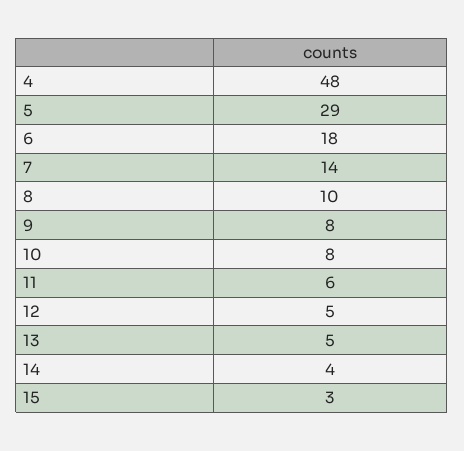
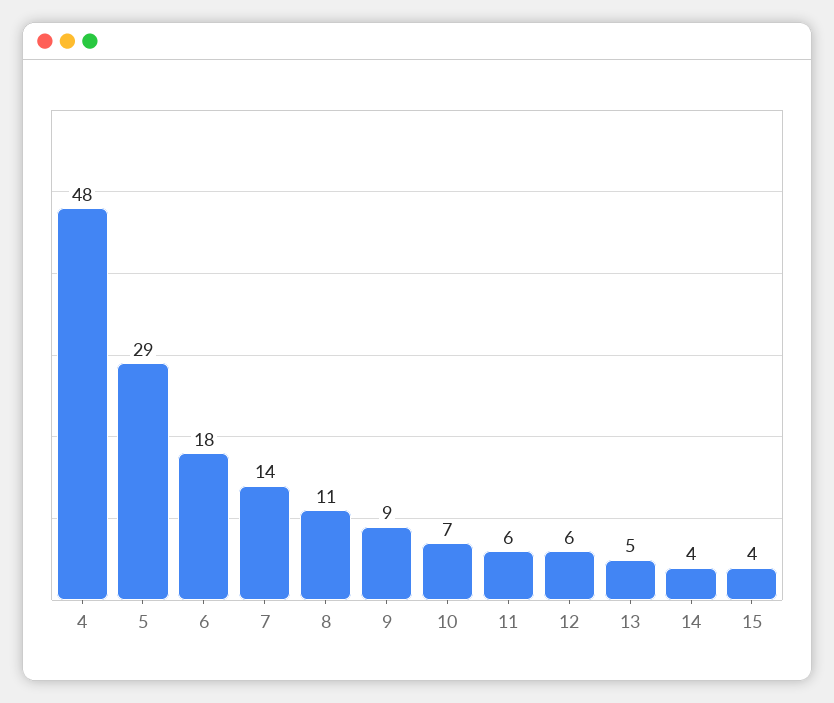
  {
    "4": 48,
    "5": 29,
    "6": 18,
    "7": 14,
-   "8": 10,
+   "8": 11,
-   "9": 8,
+   "9": 9,
-   "10": 8,
+   "10": 7,
    "11": 6,
-   "12": 5,
+   "12": 6,
    "13": 5,
    "14": 4,
-   "15": 3
+   "15": 4
  }

